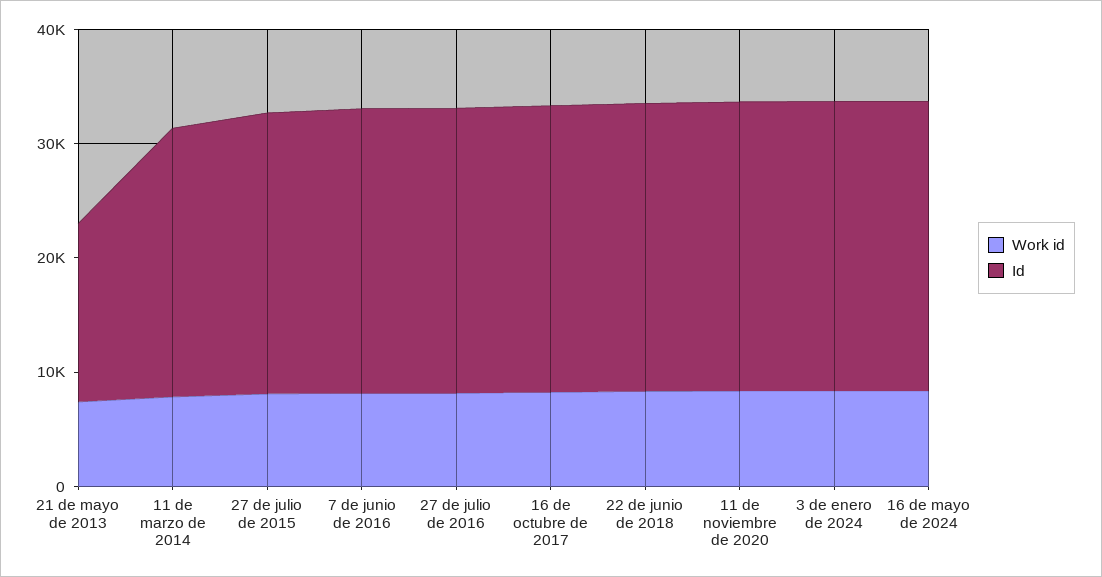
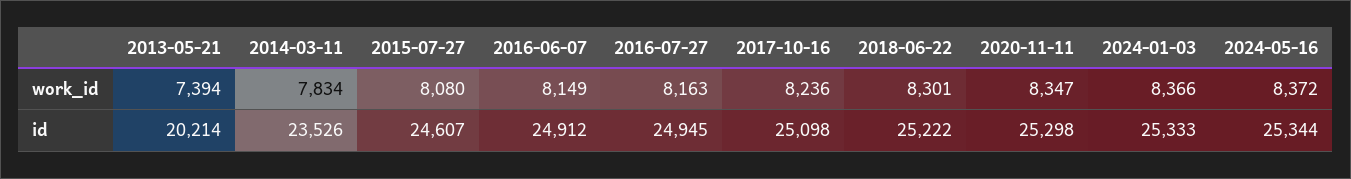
  {
    "Work id": {
      "21 de mayo de 2013": 7394,
      "11 de marzo de 2014": 7834,
      "27 de julio de 2015": 8080,
      "7 de junio de 2016": 8149,
      "27 de julio de 2016": 8163,
      "16 de octubre de 2017": 8236,
      "22 de junio de 2018": 8301,
      "11 de noviembre de 2020": 8347,
      "3 de enero de 2024": 8366,
      "16 de mayo de 2024": 8372
    },
    "Id": {
-     "21 de mayo de 2013": 16000,
+     "21 de mayo de 2013": 20214,
      "11 de marzo de 2014": 23526,
      "27 de julio de 2015": 24607,
      "7 de junio de 2016": 24912,
      "27 de julio de 2016": 24945,
      "16 de octubre de 2017": 25098,
      "22 de junio de 2018": 25222,
      "11 de noviembre de 2020": 25298,
      "3 de enero de 2024": 25333,
      "16 de mayo de 2024": 25344
    }
  }

